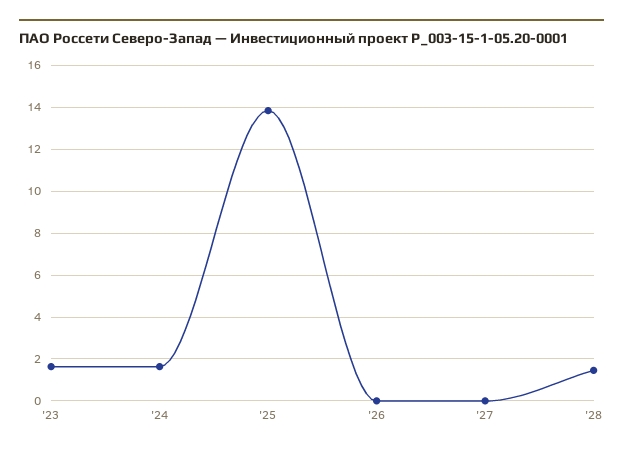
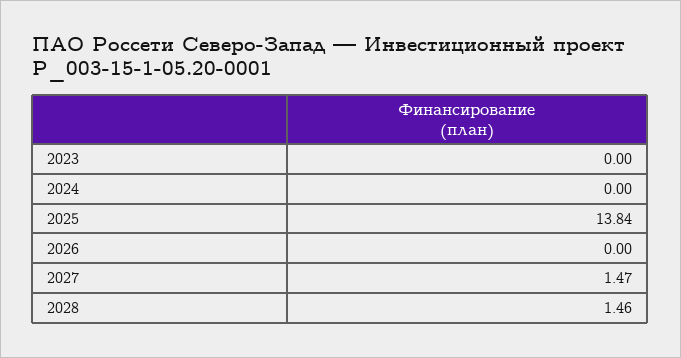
  {
-   "'23": 1.5,
+   "'23": 0,
-   "'24": 1.5,
+   "'24": 0,
    "'25": 13.84,
    "'26": 0,
-   "'27": 0,
+   "'27": 1.47,
    "'28": 1.46
  }

